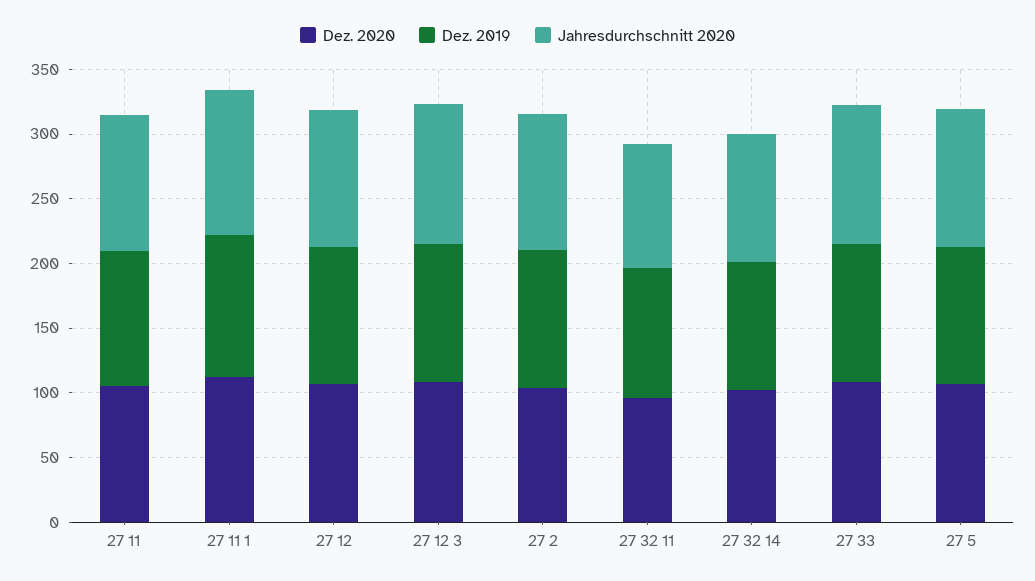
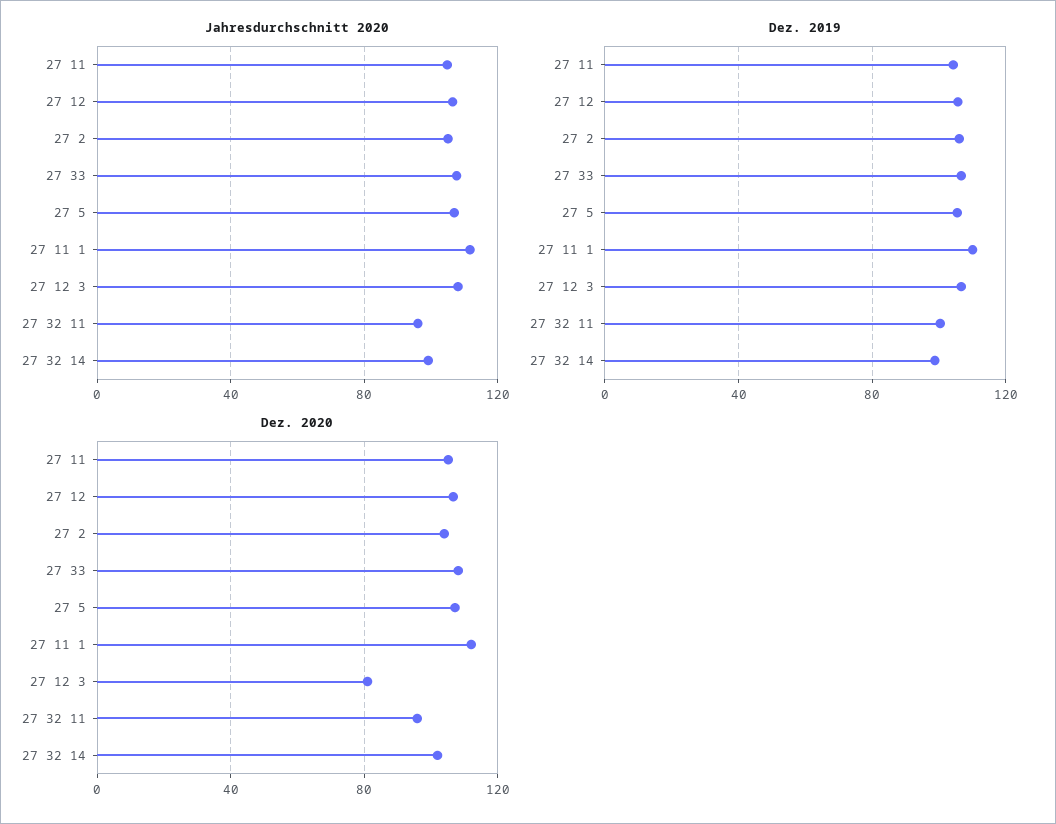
  {
    "Dez. 2020": {
      "27 11": 105,
      "27 11 1": 110,
      "27 12": 105,
-     "27 12 3": 110,
+     "27 12 3": 80,
      "27 2": 105,
      "27 32 11": 95,
      "27 32 14": 100,
      "27 33": 110,
      "27 5": 105
    },
    "Dez. 2019": {
      "27 11": 105,
      "27 11 1": 110,
      "27 12": 105,
      "27 12 3": 105,
      "27 2": 105,
      "27 32 11": 100,
      "27 32 14": 100,
      "27 33": 105,
      "27 5": 105
    },
    "Jahresdurchschnitt 2020": {
      "27 11": 105,
      "27 11 1": 110,
      "27 12": 105,
      "27 12 3": 110,
      "27 2": 105,
      "27 32 11": 95,
      "27 32 14": 100,
      "27 33": 110,
      "27 5": 105
    }
  }

